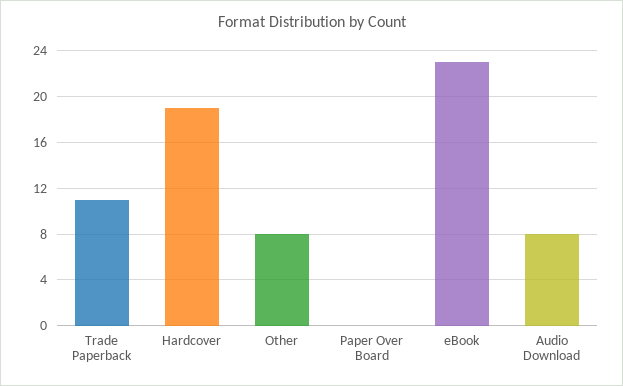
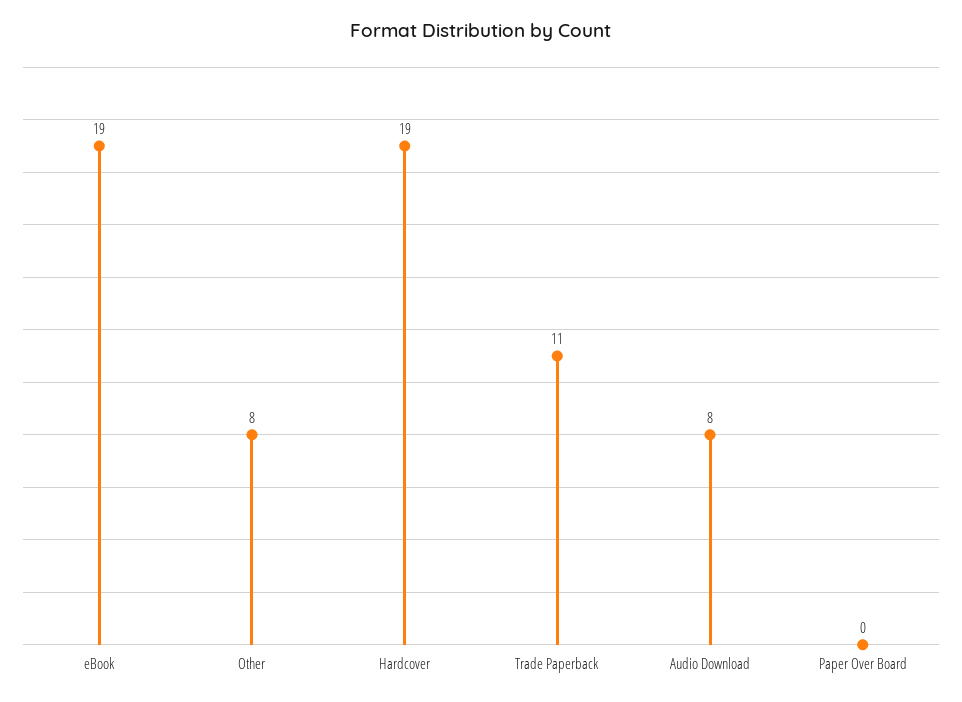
  {
    "Trade Paperback": 11,
    "Hardcover": 19,
    "Other": 8,
    "Paper Over Board": 0,
-   "eBook": 23,
+   "eBook": 19,
    "Audio Download": 8
  }

